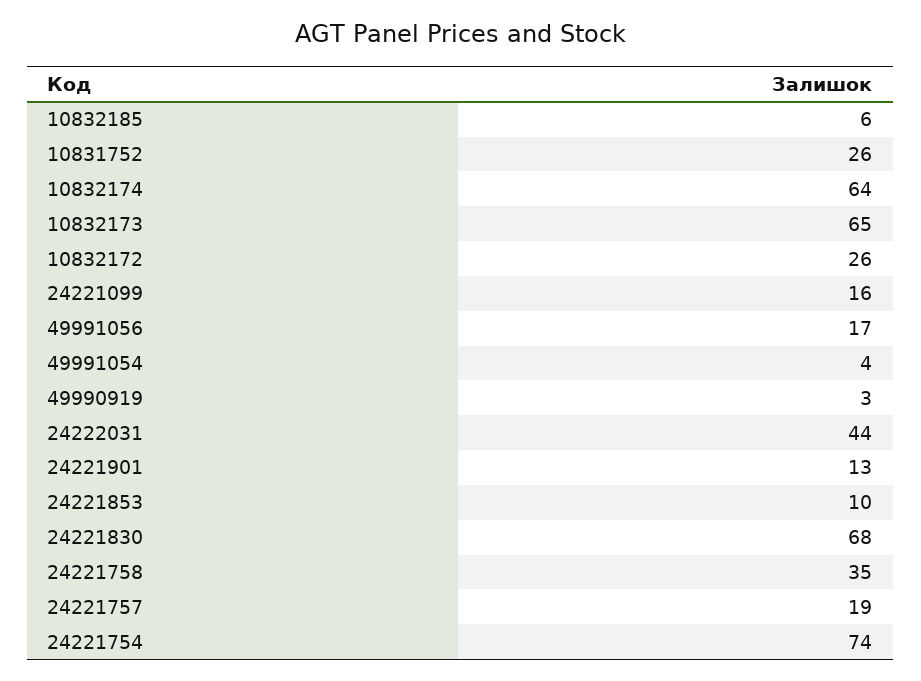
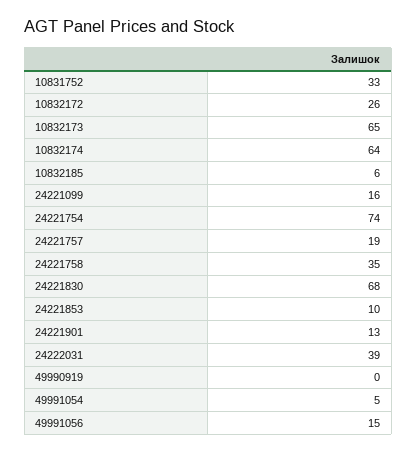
  {
    "10832185": 6,
-   "10831752": 26,
+   "10831752": 33,
    "10832174": 64,
    "10832173": 65,
    "10832172": 26,
    "24221099": 16,
-   "49991056": 17,
+   "49991056": 15,
-   "49991054": 4,
+   "49991054": 5,
-   "49990919": 3,
+   "49990919": 0,
-   "24222031": 44,
+   "24222031": 39,
    "24221901": 13,
    "24221853": 10,
    "24221830": 68,
    "24221758": 35,
    "24221757": 19,
    "24221754": 74
  }

